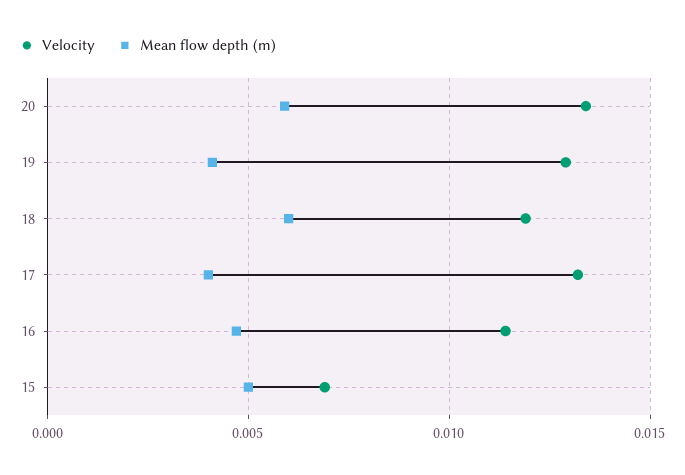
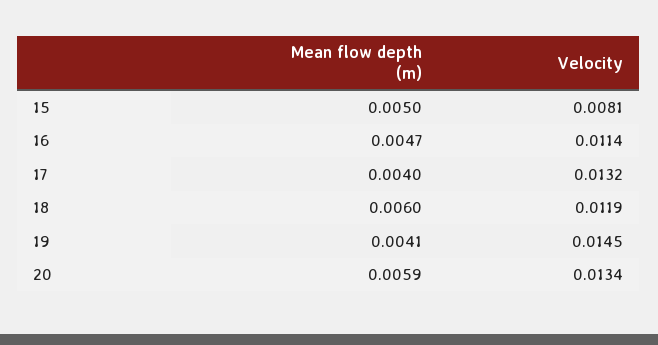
  {
    "Velocity": {
      "20": 0.0134,
-     "19": 0.013,
+     "19": 0.0145,
      "18": 0.0119,
      "17": 0.0132,
      "16": 0.0114,
-     "15": 0.007
+     "15": 0.0081
    },
    "Mean flow depth (m)": {
      "20": 0.0059,
      "19": 0.0041,
      "18": 0.006,
      "17": 0.004,
      "16": 0.0047,
      "15": 0.005
    }
  }

